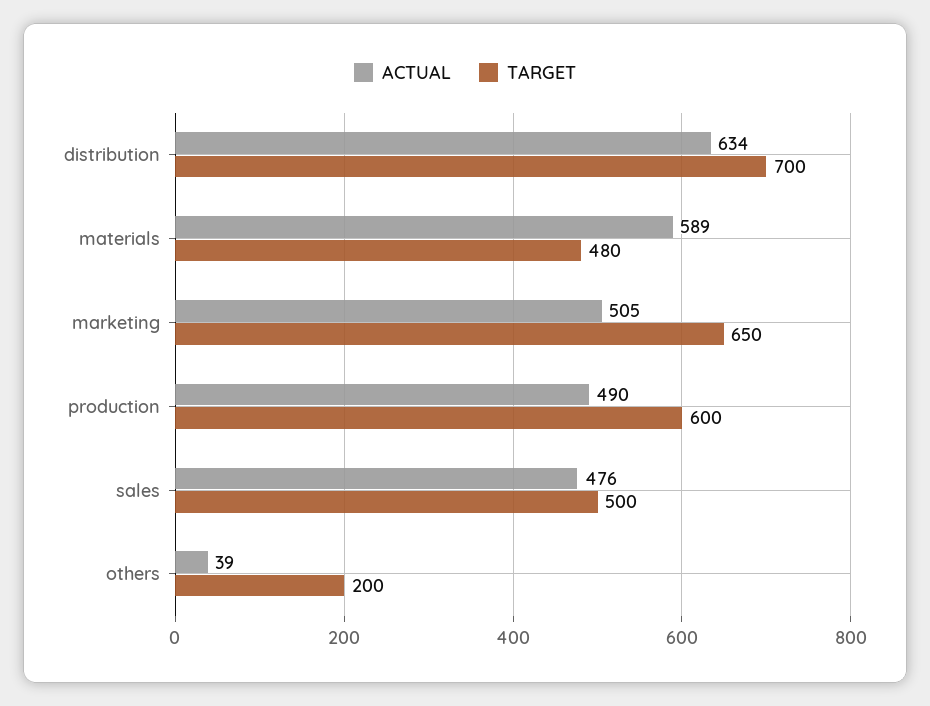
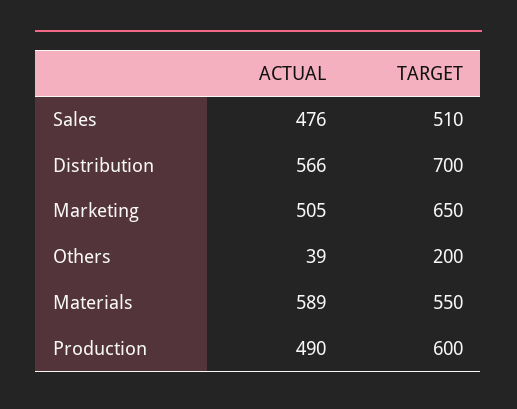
  {
    "ACTUAL": {
-     "distribution": 634,
+     "distribution": 566,
      "materials": 589,
      "marketing": 505,
      "production": 490,
      "sales": 476,
      "others": 39
    },
    "TARGET": {
      "distribution": 700,
-     "materials": 480,
+     "materials": 550,
      "marketing": 650,
      "production": 600,
-     "sales": 500,
+     "sales": 510,
      "others": 200
    }
  }

